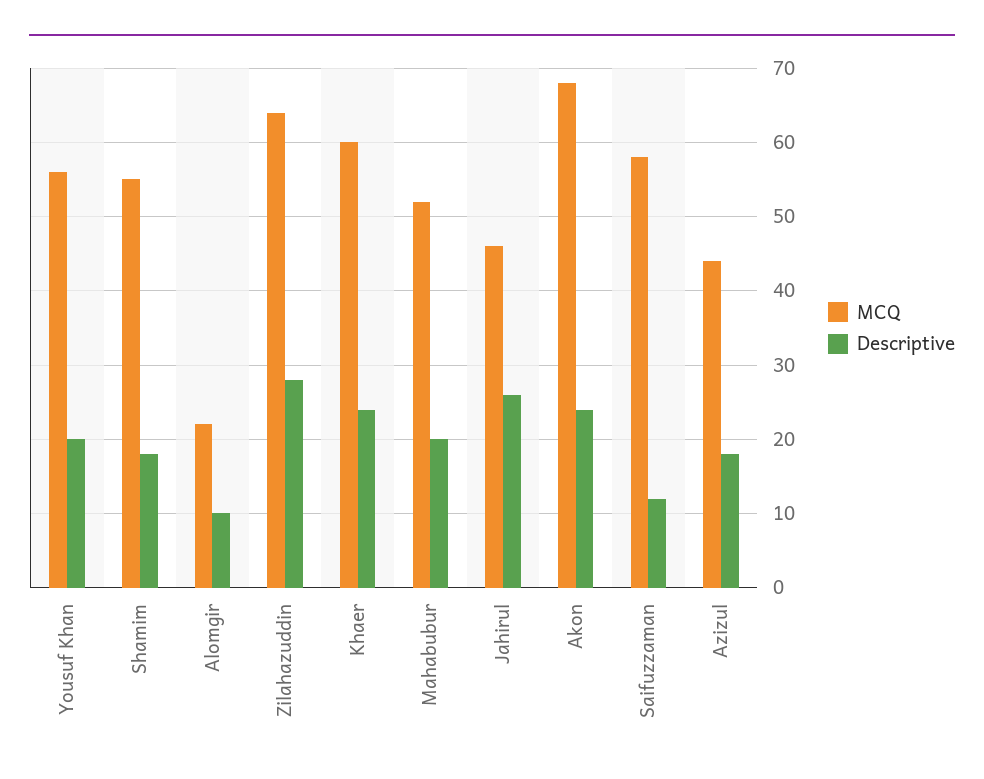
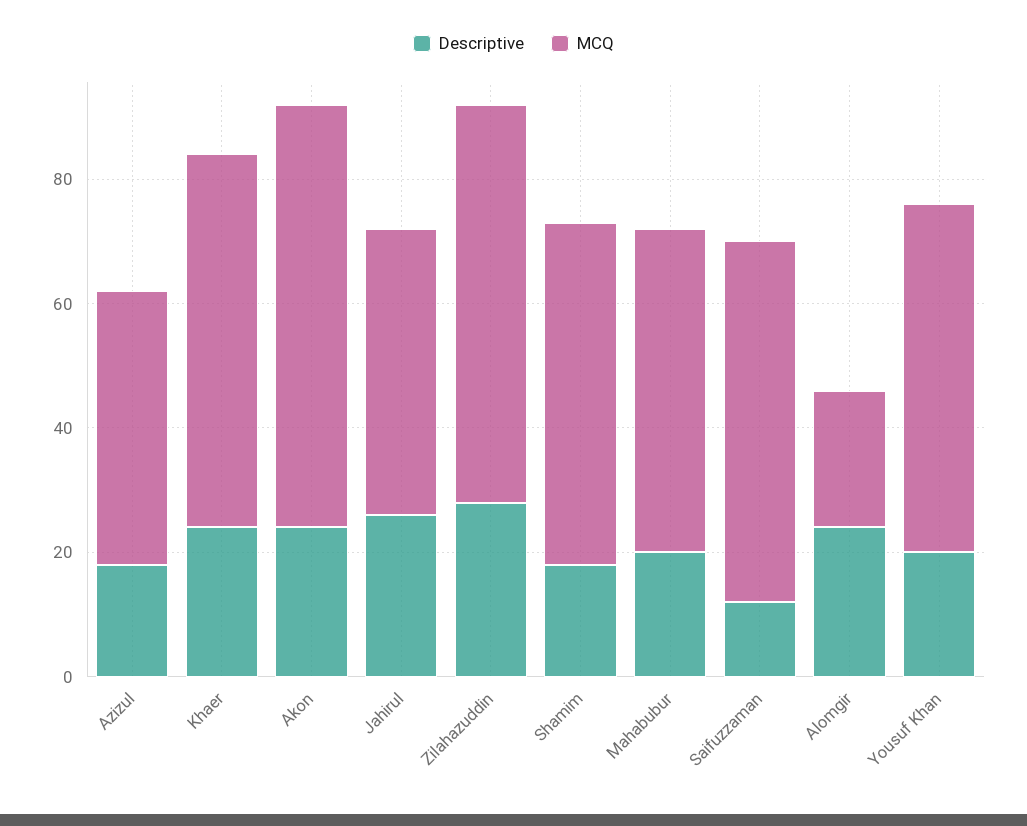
  {
    "MCQ": {
      "Yousuf Khan": 56,
      "Shamim": 55,
      "Alomgir": 22,
      "Zilahazuddin": 64,
      "Khaer": 60,
      "Mahabubur": 52,
      "Jahirul": 46,
      "Akon": 68,
      "Saifuzzaman": 58,
      "Azizul": 44
    },
    "Descriptive": {
      "Yousuf Khan": 20,
      "Shamim": 18,
-     "Alomgir": 10,
+     "Alomgir": 25,
      "Zilahazuddin": 28,
      "Khaer": 24,
      "Mahabubur": 20,
      "Jahirul": 26,
      "Akon": 24,
      "Saifuzzaman": 12,
      "Azizul": 18
    }
  }

